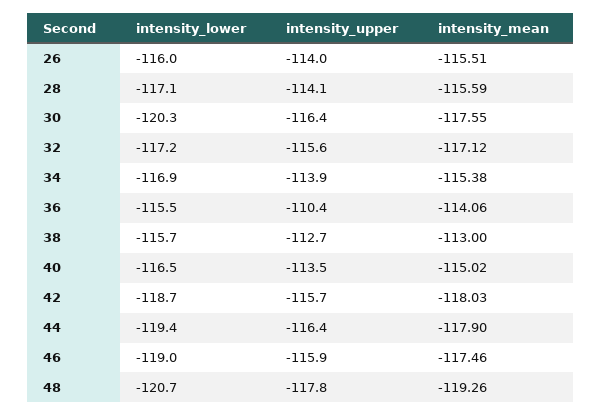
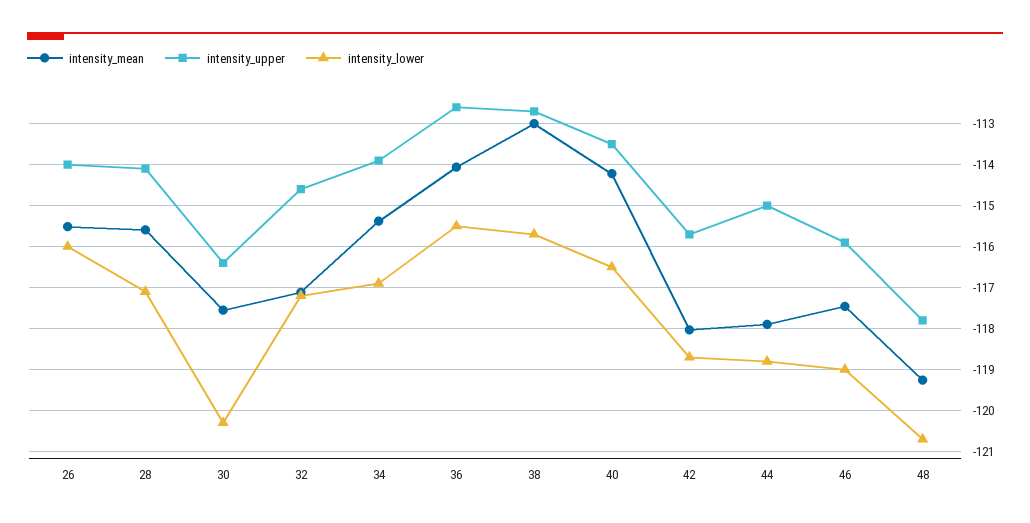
  {
    "intensity_lower": {
      "26": -116,
      "28": -117.1,
      "30": -120.3,
      "32": -117.2,
      "34": -116.9,
      "36": -115.5,
      "38": -115.7,
      "40": -116.5,
      "42": -118.7,
-     "44": -119.4,
+     "44": -118.8,
      "46": -119,
      "48": -120.7
    },
    "intensity_upper": {
      "26": -114,
      "28": -114.1,
      "30": -116.4,
-     "32": -115.6,
+     "32": -114.6,
      "34": -113.9,
-     "36": -110.4,
+     "36": -112.6,
      "38": -112.7,
      "40": -113.5,
      "42": -115.7,
-     "44": -116.4,
+     "44": -115,
      "46": -115.9,
      "48": -117.8
    },
    "intensity_mean": {
      "26": -115.51,
      "28": -115.59,
      "30": -117.55,
      "32": -117.12,
      "34": -115.38,
      "36": -114.06,
      "38": -113,
-     "40": -115.02,
+     "40": -114.2,
      "42": -118.03,
      "44": -117.9,
      "46": -117.46,
      "48": -119.26
    }
  }

